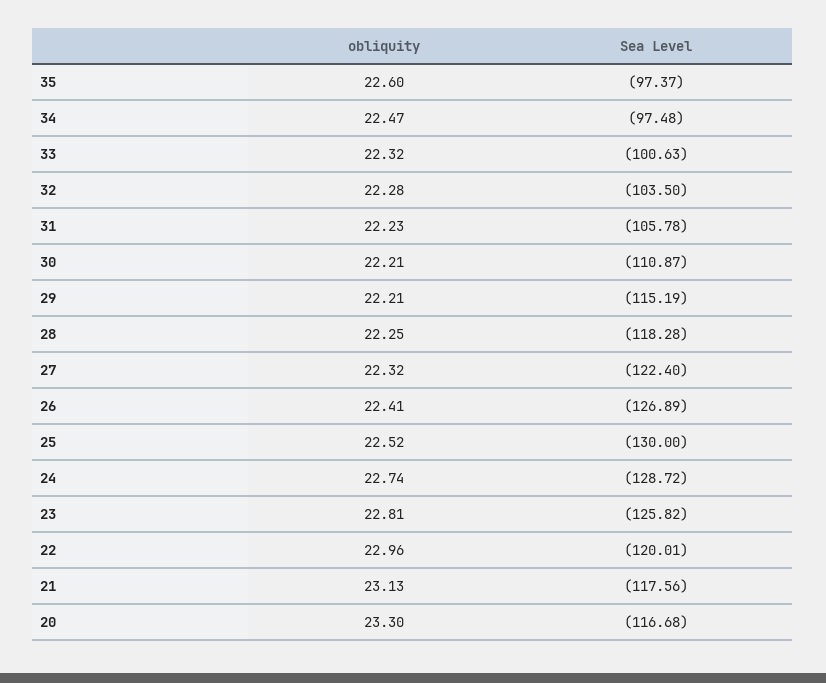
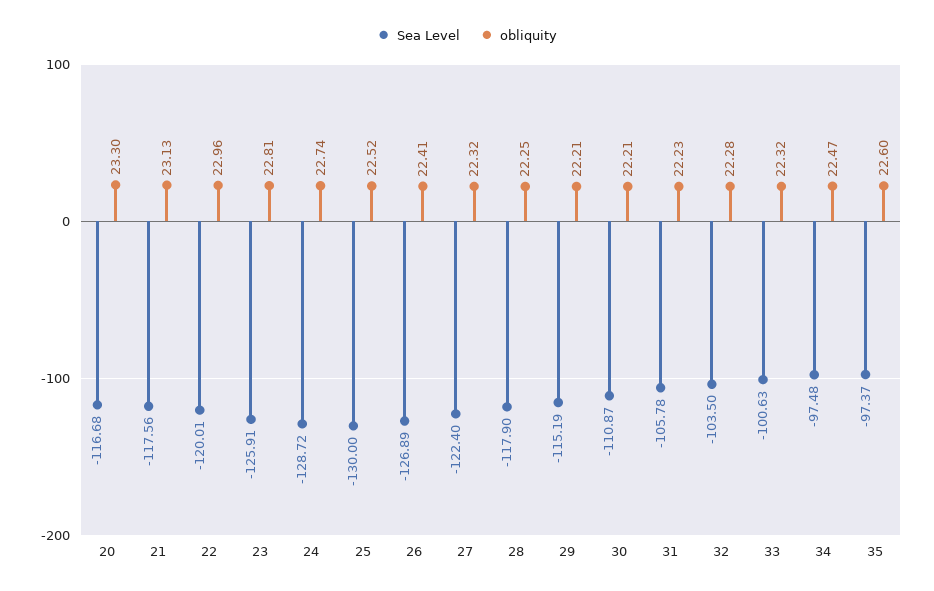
  {
    "obliquity": {
      "35": 22.6,
      "34": 22.47,
      "33": 22.32,
      "32": 22.28,
      "31": 22.23,
      "30": 22.21,
      "29": 22.21,
      "28": 22.25,
      "27": 22.32,
      "26": 22.41,
      "25": 22.52,
      "24": 22.74,
      "23": 22.81,
      "22": 22.96,
      "21": 23.13,
      "20": 23.3
    },
    "Sea Level": {
      "35": -97.37,
      "34": -97.48,
      "33": -100.63,
      "32": -103.5,
      "31": -105.78,
      "30": -110.87,
      "29": -115.19,
-     "28": -118.28,
+     "28": -117.9,
      "27": -122.4,
      "26": -126.89,
      "25": -130,
      "24": -128.72,
-     "23": -125.82,
+     "23": -125.91,
      "22": -120.01,
      "21": -117.56,
      "20": -116.68
    }
  }

